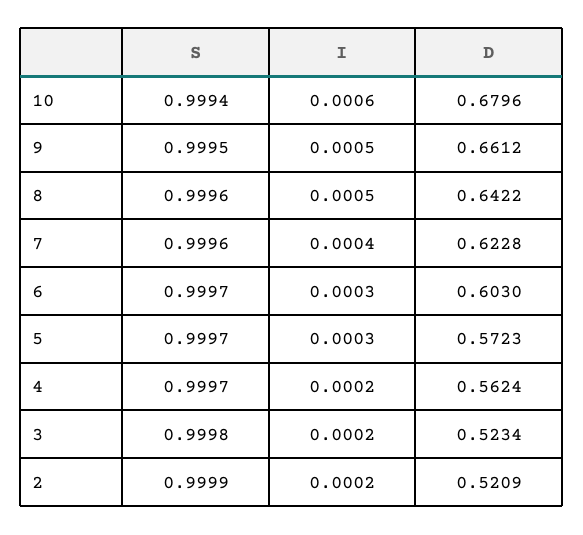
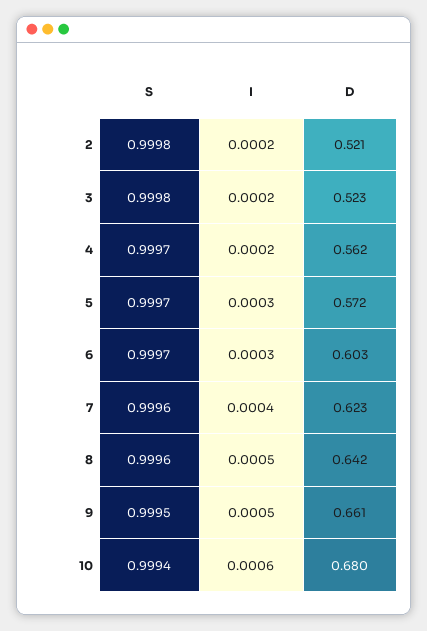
  {
    "S": {
      "10": 0.9994,
      "9": 0.9995,
      "8": 0.9996,
      "7": 0.9996,
      "6": 0.9997,
      "5": 0.9997,
      "4": 0.9997,
      "3": 0.9998,
-     "2": 0.9999
+     "2": 0.9998
    },
    "I": {
      "10": 0.0006,
      "9": 0.0005,
      "8": 0.0005,
      "7": 0.0004,
      "6": 0.0003,
      "5": 0.0003,
      "4": 0.0002,
      "3": 0.0002,
      "2": 0.0002
    },
    "D": {
      "10": 0.6796,
      "9": 0.6612,
      "8": 0.6422,
      "7": 0.6228,
      "6": 0.603,
      "5": 0.5723,
      "4": 0.5624,
      "3": 0.5234,
      "2": 0.5209
    }
  }

